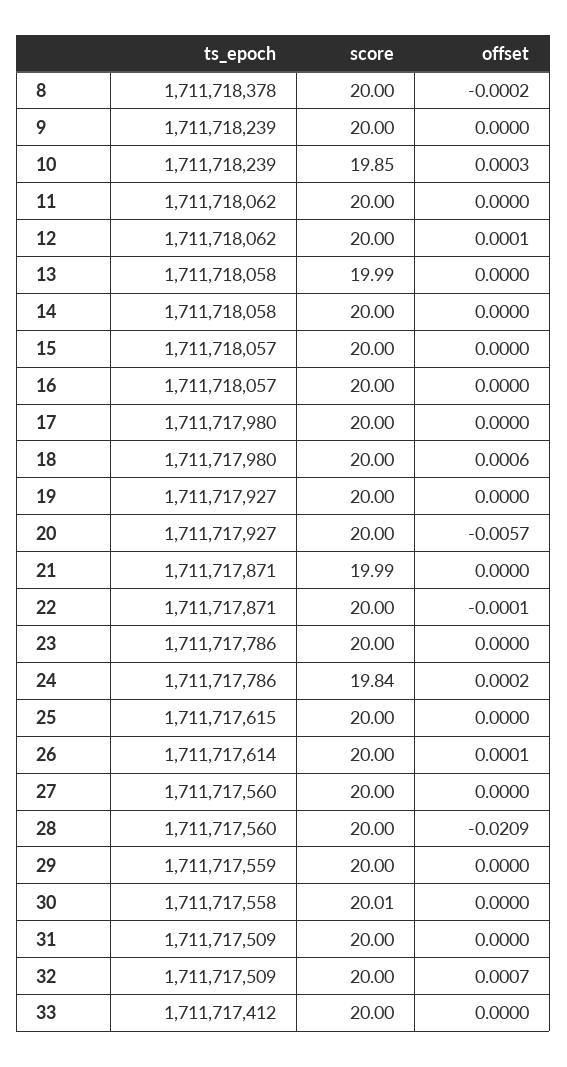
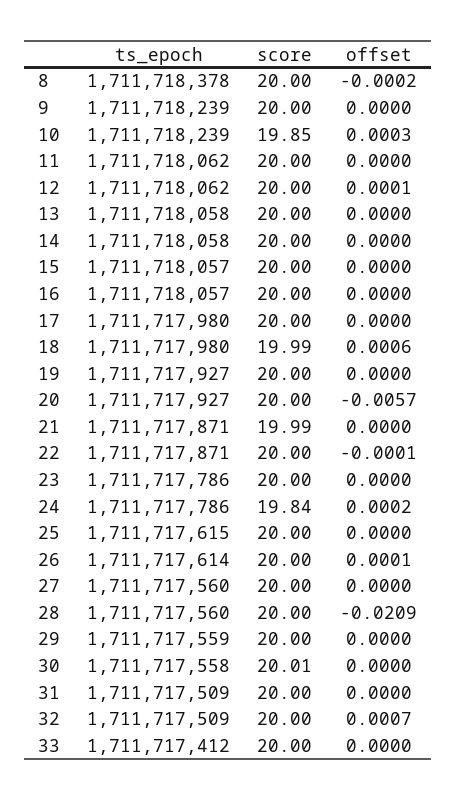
  {
    "ts_epoch": {
      "8": 1711718378,
      "9": 1711718239,
      "10": 1711718239,
      "11": 1711718062,
      "12": 1711718062,
      "13": 1711718058,
      "14": 1711718058,
      "15": 1711718057,
      "16": 1711718057,
      "17": 1711717980,
      "18": 1711717980,
      "19": 1711717927,
      "20": 1711717927,
      "21": 1711717871,
      "22": 1711717871,
      "23": 1711717786,
      "24": 1711717786,
      "25": 1711717615,
      "26": 1711717614,
      "27": 1711717560,
      "28": 1711717560,
      "29": 1711717559,
      "30": 1711717558,
      "31": 1711717509,
      "32": 1711717509,
      "33": 1711717412
    },
    "score": {
      "8": 20,
      "9": 20,
      "10": 19.85,
      "11": 20,
      "12": 20,
-     "13": 19.99,
+     "13": 20,
      "14": 20,
      "15": 20,
      "16": 20,
      "17": 20,
-     "18": 20,
+     "18": 19.99,
      "19": 20,
      "20": 20,
      "21": 19.99,
      "22": 20,
      "23": 20,
      "24": 19.84,
      "25": 20,
      "26": 20,
      "27": 20,
      "28": 20,
      "29": 20,
      "30": 20.01,
      "31": 20,
      "32": 20,
      "33": 20
    },
    "offset": {
      "8": -0.0002,
      "9": 0,
      "10": 0.0003,
      "11": 0,
      "12": 0.0001,
      "13": 0,
      "14": 0,
      "15": 0,
      "16": 0,
      "17": 0,
      "18": 0.0006,
      "19": 0,
      "20": -0.0057,
      "21": 0,
      "22": -0.0001,
      "23": 0,
      "24": 0.0002,
      "25": 0,
      "26": 0.0001,
      "27": 0,
      "28": -0.0209,
      "29": 0,
      "30": 0,
      "31": 0,
      "32": 0.0007,
      "33": 0
    }
  }

